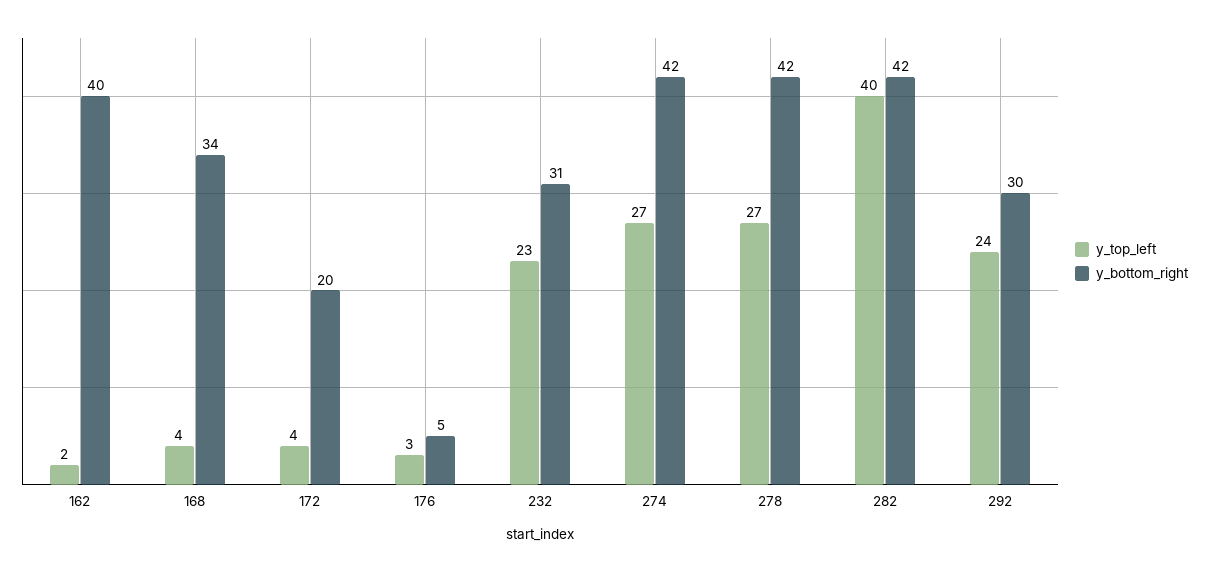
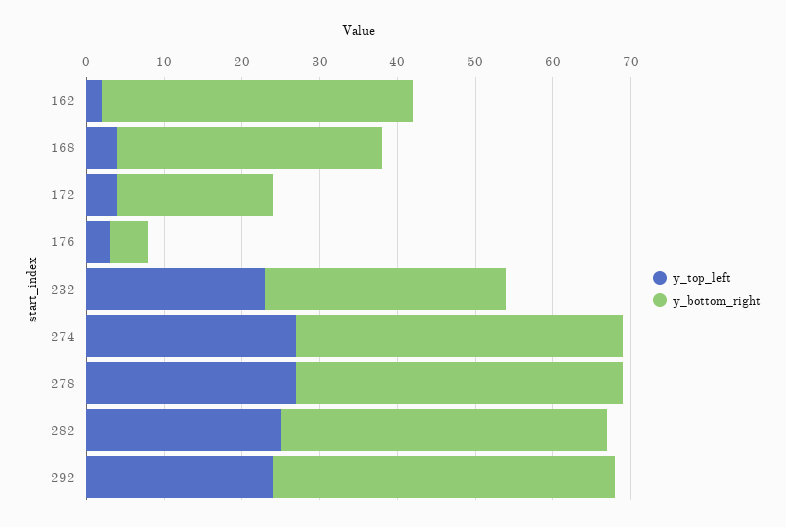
  {
    "y_top_left": {
      "162": 2,
      "168": 4,
      "172": 4,
      "176": 3,
      "232": 23,
      "274": 27,
      "278": 27,
-     "282": 40,
+     "282": 25,
      "292": 24
    },
    "y_bottom_right": {
      "162": 40,
      "168": 34,
      "172": 20,
      "176": 5,
      "232": 31,
      "274": 42,
      "278": 42,
      "282": 42,
-     "292": 30
+     "292": 45
    }
  }

